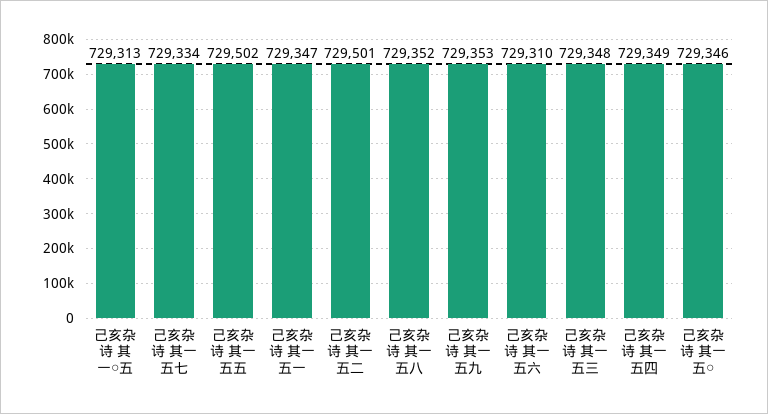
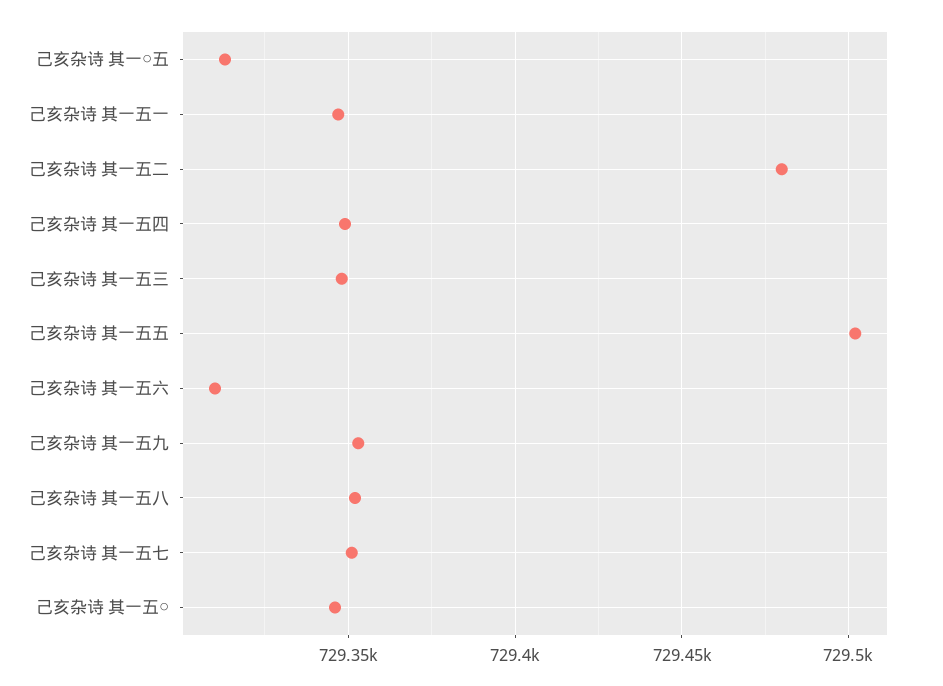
  {
    "己亥杂诗 其一○五": 729313,
-   "己亥杂诗 其一五七": 729334,
+   "己亥杂诗 其一五七": 729350,
    "己亥杂诗 其一五五": 729502,
    "己亥杂诗 其一五一": 729347,
-   "己亥杂诗 其一五二": 729501,
+   "己亥杂诗 其一五二": 729480,
    "己亥杂诗 其一五八": 729352,
    "己亥杂诗 其一五九": 729353,
    "己亥杂诗 其一五六": 729310,
    "己亥杂诗 其一五三": 729348,
    "己亥杂诗 其一五四": 729349,
    "己亥杂诗 其一五○": 729346
  }

